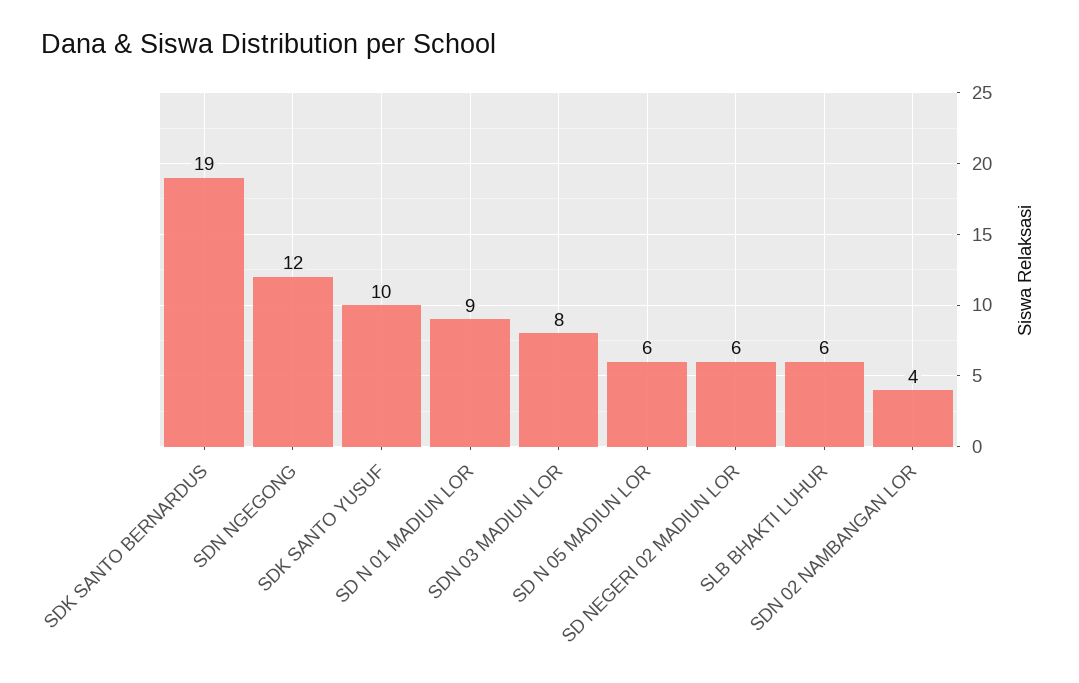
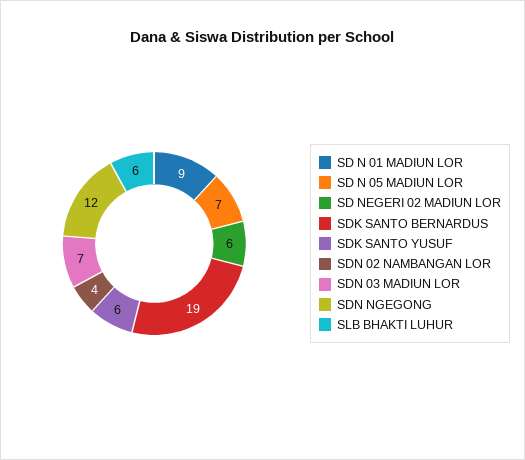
  {
    "SDK SANTO BERNARDUS": 19,
    "SDN NGEGONG": 12,
-   "SDK SANTO YUSUF": 10,
+   "SDK SANTO YUSUF": 6,
    "SD N 01 MADIUN LOR": 9,
-   "SDN 03 MADIUN LOR": 8,
+   "SDN 03 MADIUN LOR": 7,
-   "SD N 05 MADIUN LOR": 6,
+   "SD N 05 MADIUN LOR": 7,
    "SD NEGERI 02 MADIUN LOR": 6,
    "SLB BHAKTI LUHUR": 6,
    "SDN 02 NAMBANGAN LOR": 4
  }

